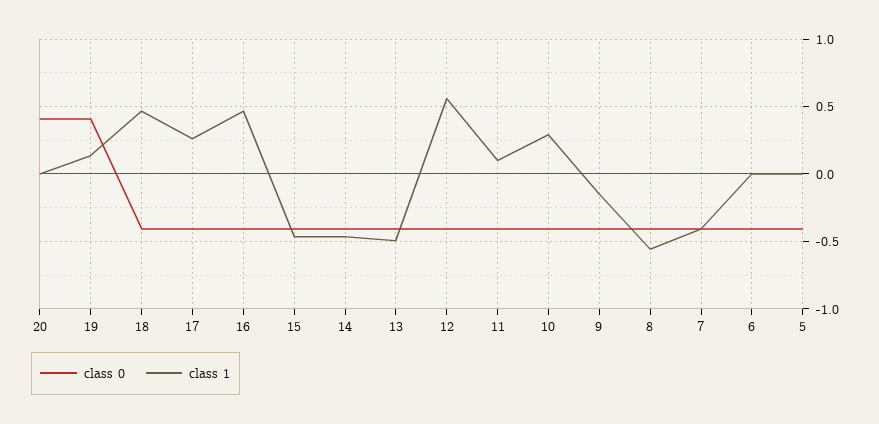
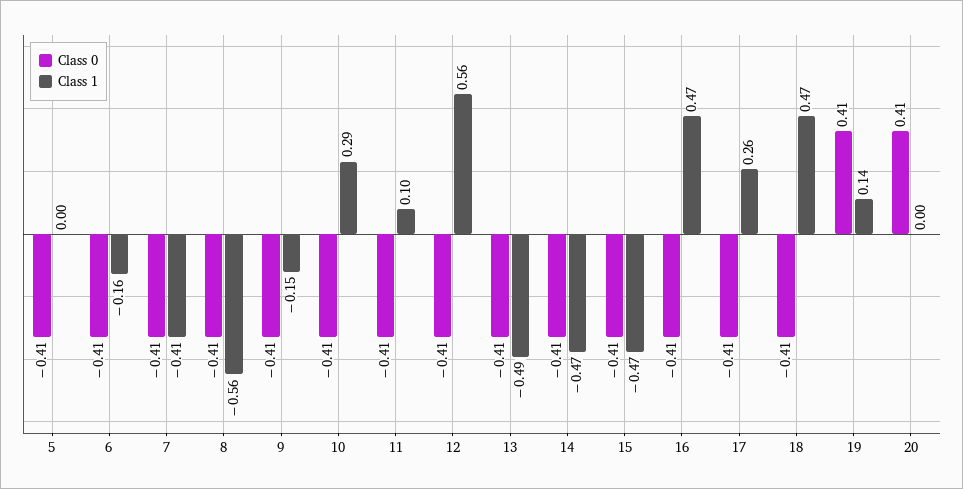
  {
    "class 0": {
      "20": 0.41,
      "19": 0.41,
      "18": -0.41,
      "17": -0.41,
      "16": -0.41,
      "15": -0.41,
      "14": -0.41,
      "13": -0.41,
      "12": -0.41,
      "11": -0.41,
      "10": -0.41,
      "9": -0.41,
      "8": -0.41,
      "7": -0.41,
      "6": -0.41,
      "5": -0.41
    },
    "class 1": {
      "20": 0,
      "19": 0.14,
      "18": 0.47,
      "17": 0.26,
      "16": 0.47,
      "15": -0.47,
      "14": -0.47,
      "13": -0.49,
      "12": 0.56,
      "11": 0.1,
      "10": 0.29,
      "9": -0.15,
      "8": -0.56,
      "7": -0.41,
-     "6": 0,
+     "6": -0.16,
      "5": 0
    }
  }

